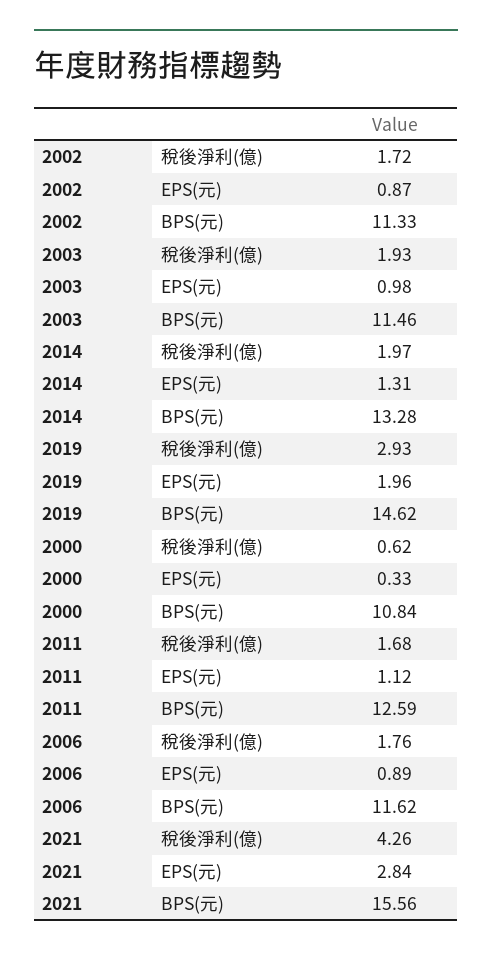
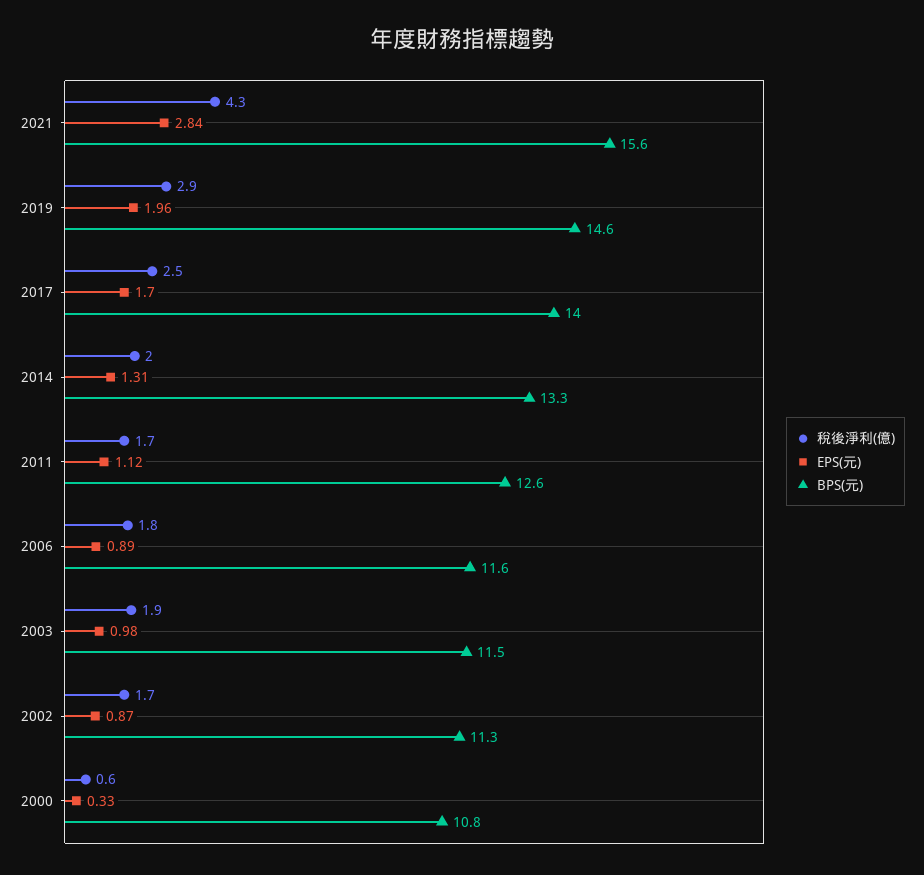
  {
    "稅後淨利(億)": {
      "2002": 1.72,
      "2003": 1.93,
      "2014": 1.97,
      "2019": 2.93,
      "2000": 0.62,
      "2011": 1.68,
      "2006": 1.76,
-     "2021": 4.26
+     "2021": 4.26,
+     "2017": 2.5
    },
    "EPS(元)": {
      "2002": 0.87,
      "2003": 0.98,
      "2014": 1.31,
      "2019": 1.96,
      "2000": 0.33,
      "2011": 1.12,
      "2006": 0.89,
-     "2021": 2.84
+     "2021": 2.84,
+     "2017": 1.7
    },
    "BPS(元)": {
      "2002": 11.33,
      "2003": 11.46,
      "2014": 13.28,
      "2019": 14.62,
      "2000": 10.84,
      "2011": 12.59,
      "2006": 11.62,
-     "2021": 15.56
+     "2021": 15.56,
+     "2017": 14
    }
  }

